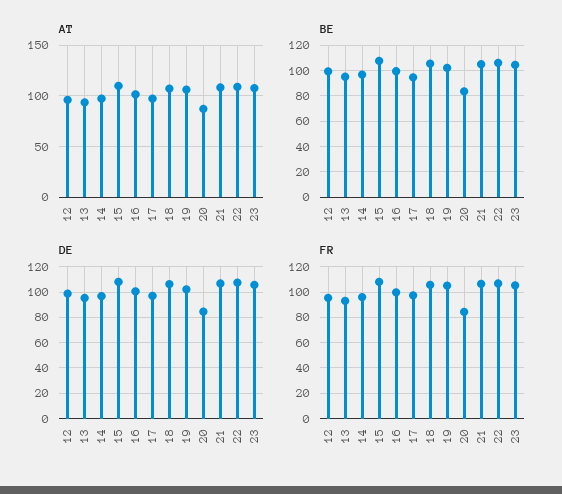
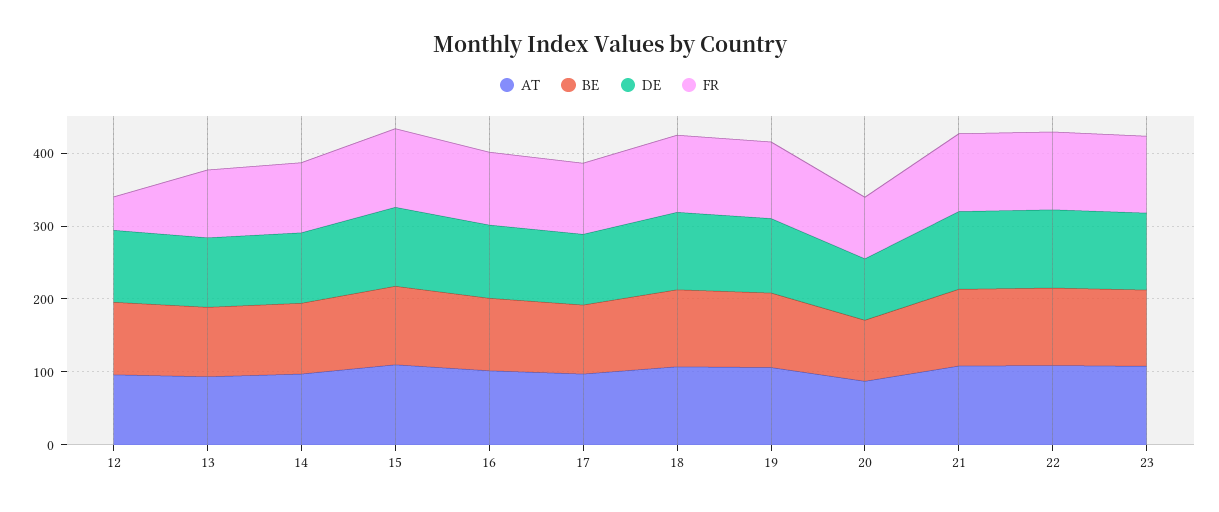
  {
    "AT": {
      "12": 100,
      "13": 90,
      "14": 100,
      "15": 110,
      "16": 100,
      "17": 100,
      "18": 110,
      "19": 110,
      "20": 90,
      "21": 110,
      "22": 110,
      "23": 110
    },
    "BE": {
      "12": 100,
      "13": 95,
      "14": 95,
      "15": 110,
      "16": 100,
      "17": 95,
      "18": 105,
      "19": 100,
      "20": 85,
      "21": 105,
      "22": 105,
      "23": 105
    },
    "DE": {
      "12": 100,
      "13": 95,
      "14": 95,
      "15": 110,
      "16": 100,
      "17": 95,
      "18": 105,
      "19": 100,
      "20": 85,
      "21": 105,
      "22": 105,
      "23": 105
    },
    "FR": {
-     "12": 95,
+     "12": 40,
      "13": 95,
      "14": 95,
      "15": 110,
      "16": 100,
      "17": 95,
      "18": 105,
      "19": 105,
      "20": 85,
      "21": 105,
      "22": 105,
      "23": 105
    }
  }

